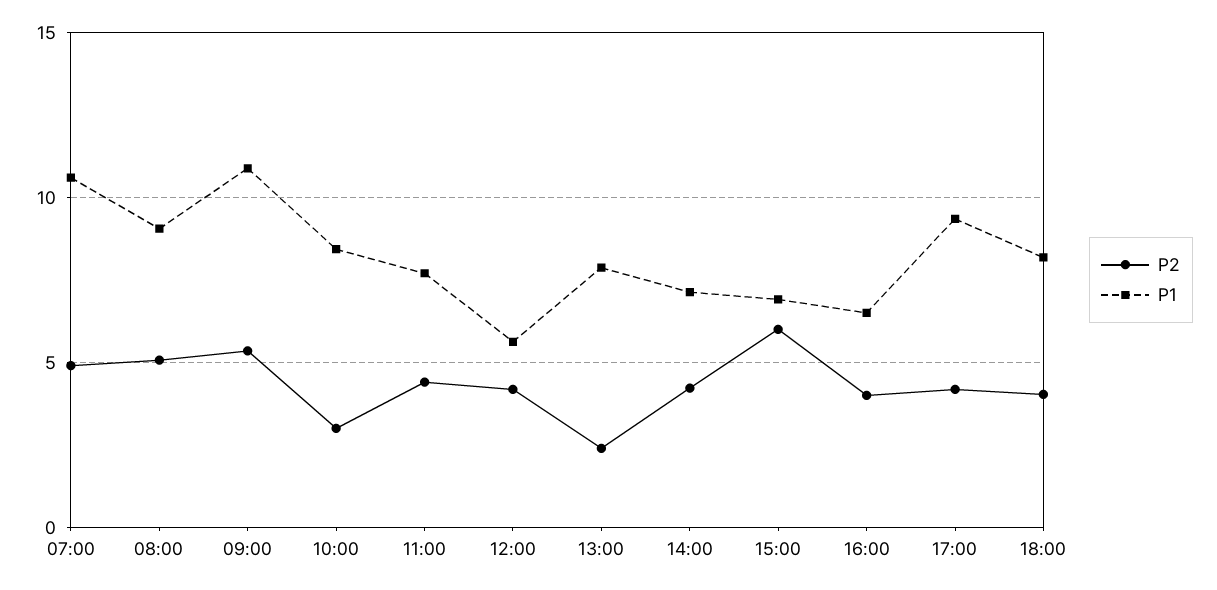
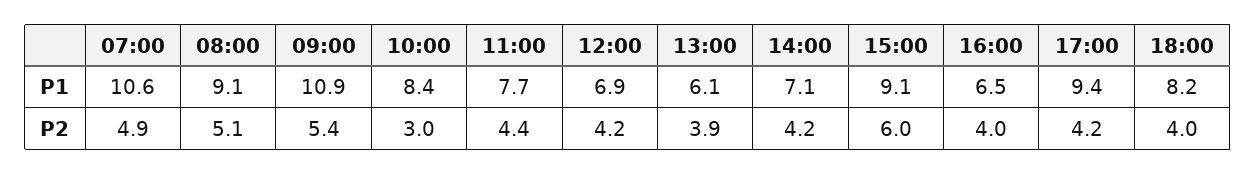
  {
    "P2": {
      "07:00": 4.9,
      "08:00": 5.1,
      "09:00": 5.4,
      "10:00": 3,
      "11:00": 4.4,
      "12:00": 4.2,
-     "13:00": 2.5,
+     "13:00": 3.9,
      "14:00": 4.2,
      "15:00": 6,
      "16:00": 4,
      "17:00": 4.2,
      "18:00": 4
    },
    "P1": {
      "07:00": 10.6,
      "08:00": 9.1,
      "09:00": 10.9,
      "10:00": 8.4,
      "11:00": 7.7,
-     "12:00": 5.5,
+     "12:00": 6.9,
-     "13:00": 8,
+     "13:00": 6.1,
      "14:00": 7.1,
-     "15:00": 7,
+     "15:00": 9.1,
      "16:00": 6.5,
      "17:00": 9.4,
      "18:00": 8.2
    }
  }

